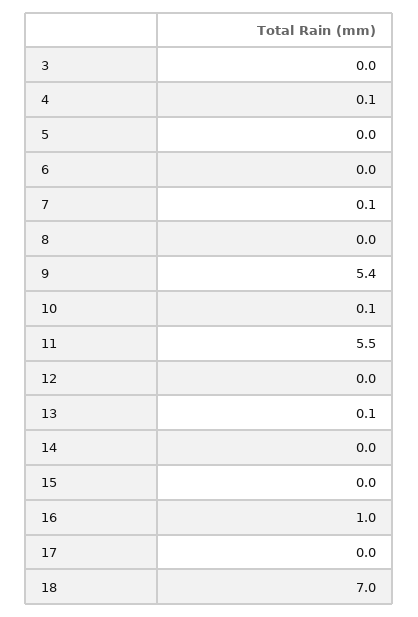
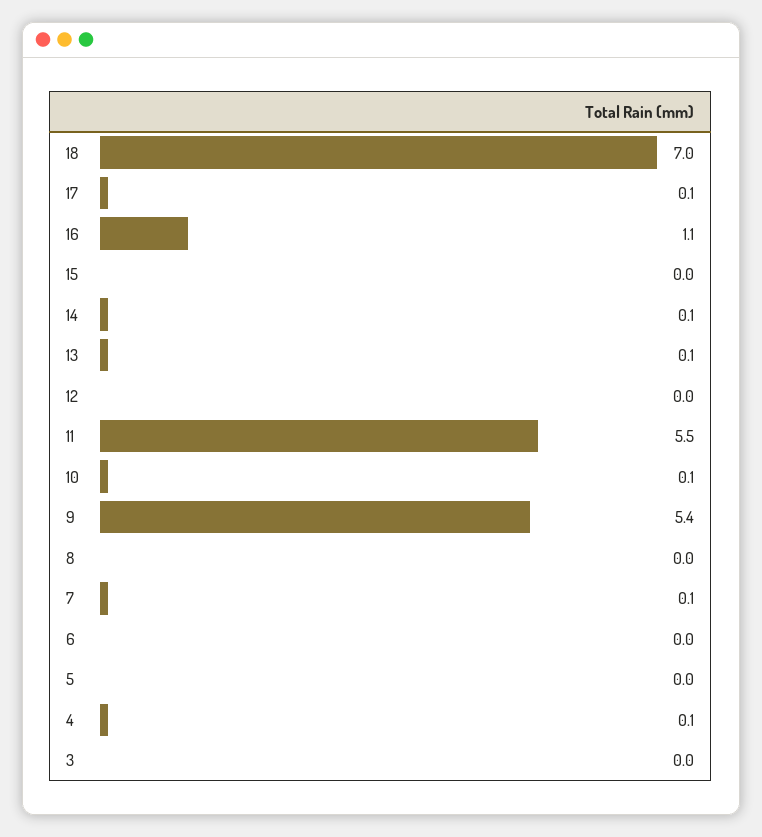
  {
    "3": 0,
    "4": 0.1,
    "5": 0,
    "6": 0,
    "7": 0.1,
    "8": 0,
    "9": 5.4,
    "10": 0.1,
    "11": 5.5,
    "12": 0,
    "13": 0.1,
-   "14": 0,
+   "14": 0.1,
    "15": 0,
-   "16": 1,
+   "16": 1.1,
-   "17": 0,
+   "17": 0.1,
    "18": 7
  }

